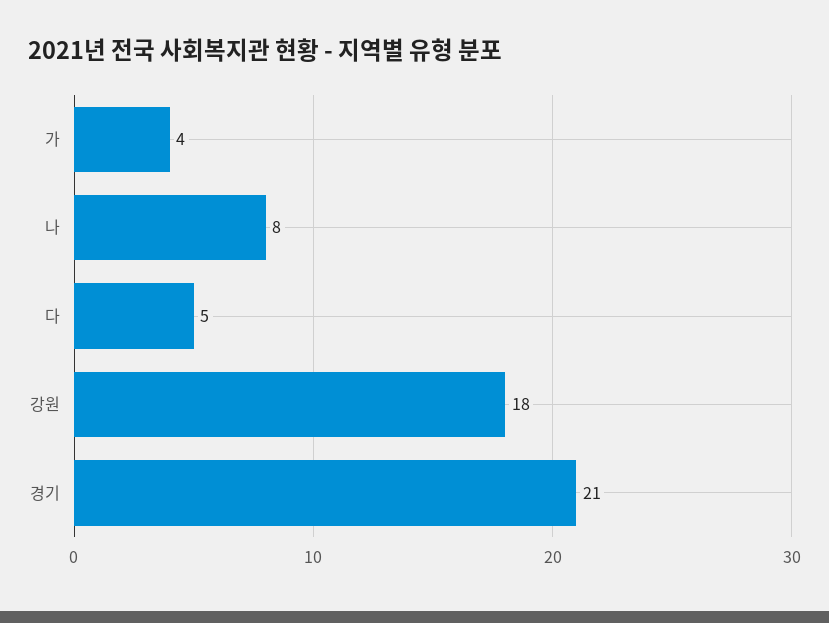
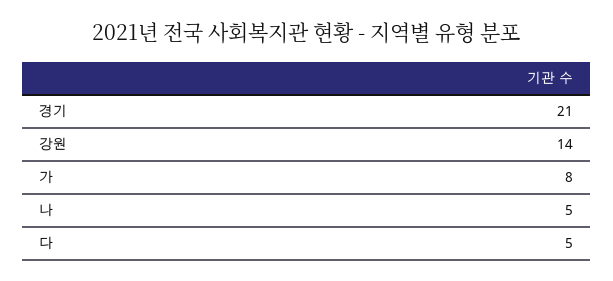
  {
-   "가": 4,
+   "가": 8,
-   "나": 8,
+   "나": 5,
    "다": 5,
-   "강원": 18,
+   "강원": 14,
    "경기": 21
  }

